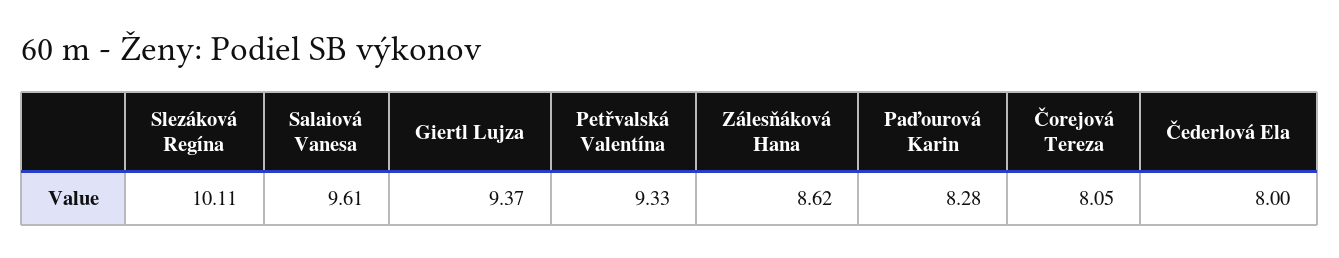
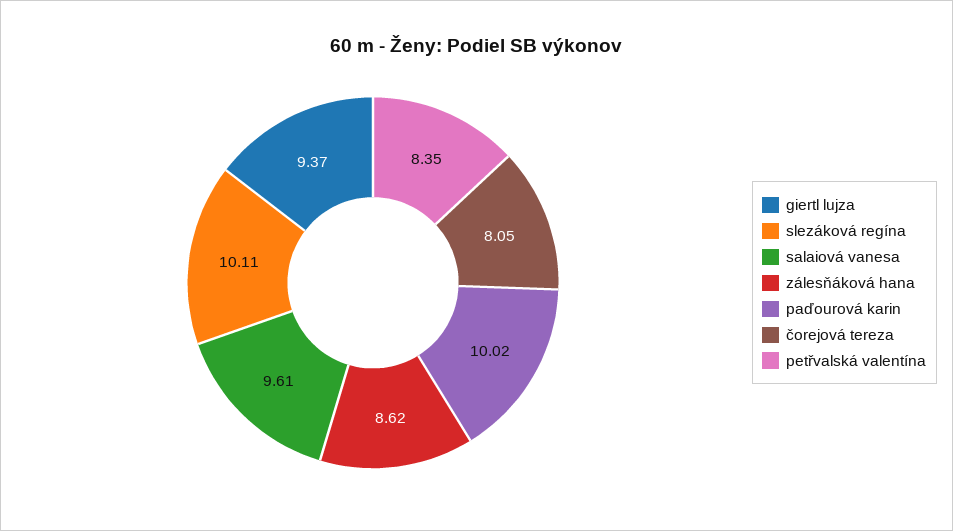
  {
    "Slezáková Regína": 10.11,
    "Salaiová Vanesa": 9.61,
    "Giertl Lujza": 9.37,
-   "Petřvalská Valentína": 9.33,
+   "Petřvalská Valentína": 8.35,
    "Zálesňáková Hana": 8.62,
-   "Paďourová Karin": 8.28,
+   "Paďourová Karin": 10.02,
-   "Čorejová Tereza": 8.05,
+   "Čorejová Tereza": 8.05
-   "Čederlová Ela": 8
  }

